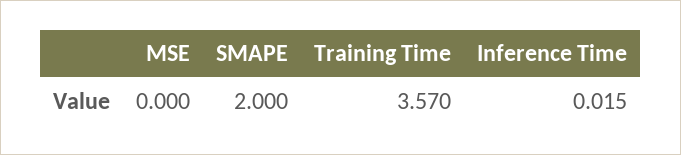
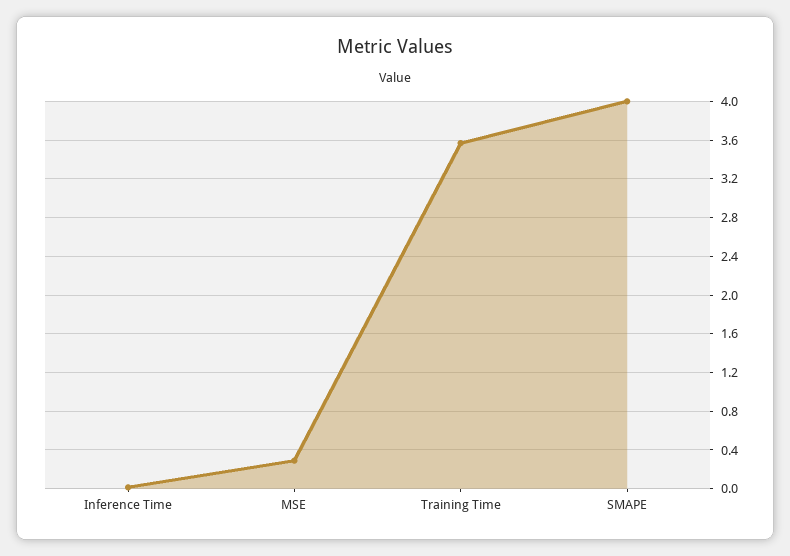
  {
-   "MSE": 0,
+   "MSE": 0.3,
-   "SMAPE": 2,
+   "SMAPE": 4,
    "Training Time": 3.57,
    "Inference Time": 0.015
  }

